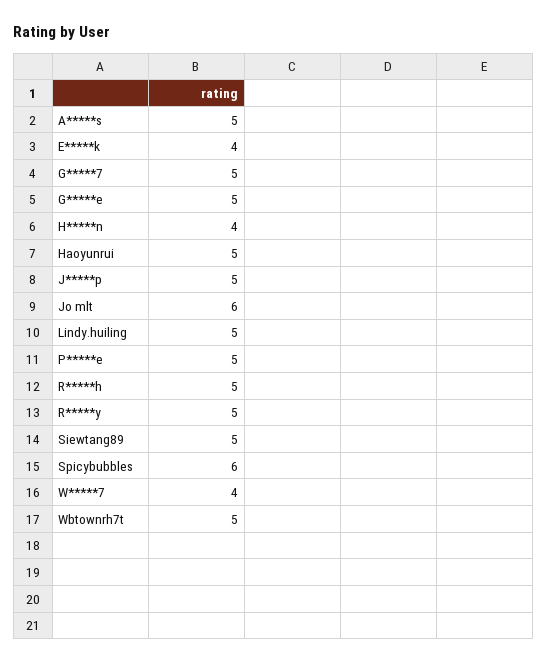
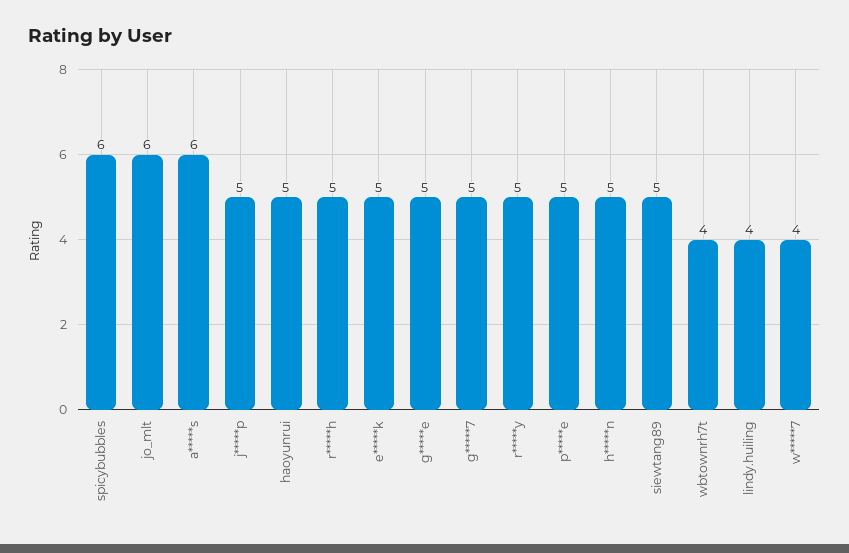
  {
-   "A*****s": 5,
+   "A*****s": 6,
-   "E*****k": 4,
+   "E*****k": 5,
    "G*****7": 5,
    "G*****e": 5,
-   "H*****n": 4,
+   "H*****n": 5,
    "Haoyunrui": 5,
    "J*****p": 5,
    "Jo mlt": 6,
-   "Lindy.huiling": 5,
+   "Lindy.huiling": 4,
    "P*****e": 5,
    "R*****h": 5,
    "R*****y": 5,
    "Siewtang89": 5,
    "Spicybubbles": 6,
    "W*****7": 4,
-   "Wbtownrh7t": 5
+   "Wbtownrh7t": 4
  }

